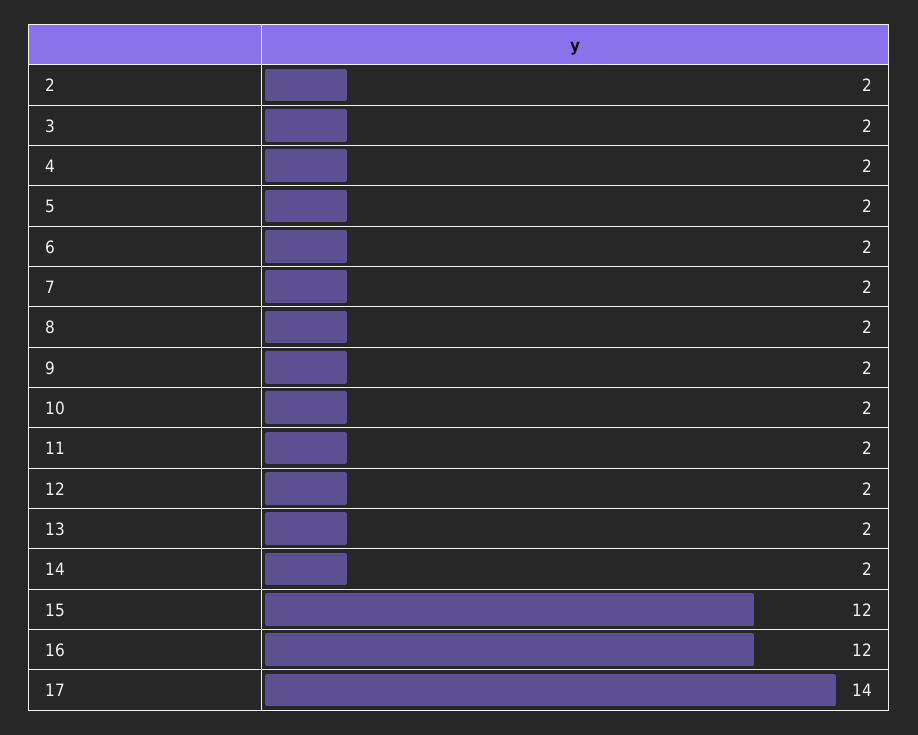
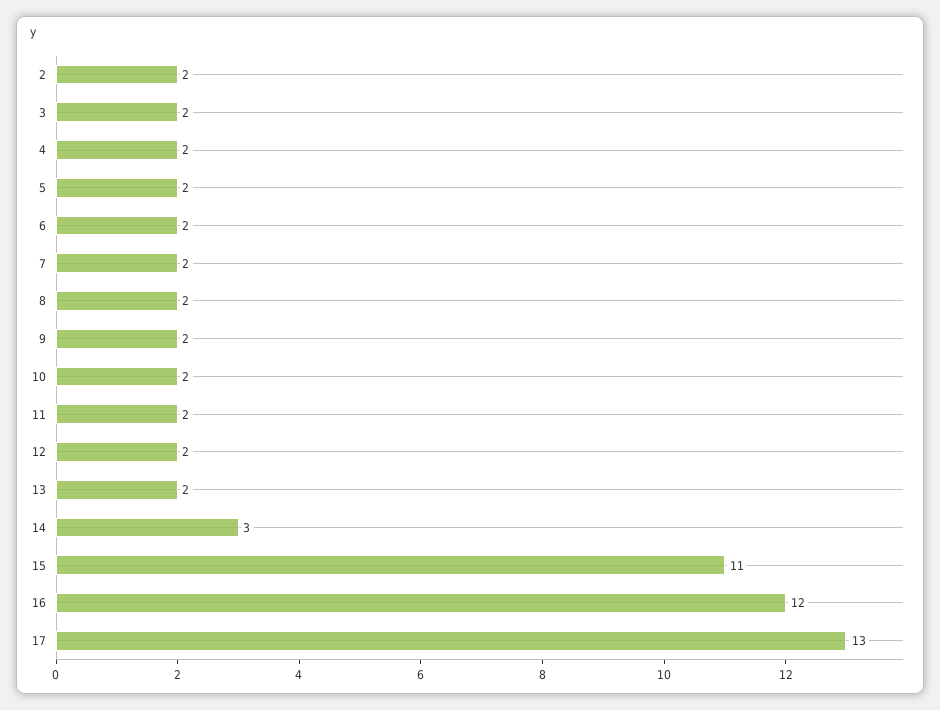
  {
    "2": 2,
    "3": 2,
    "4": 2,
    "5": 2,
    "6": 2,
    "7": 2,
    "8": 2,
    "9": 2,
    "10": 2,
    "11": 2,
    "12": 2,
    "13": 2,
-   "14": 2,
+   "14": 3,
-   "15": 12,
+   "15": 11,
    "16": 12,
-   "17": 14
+   "17": 13
  }

